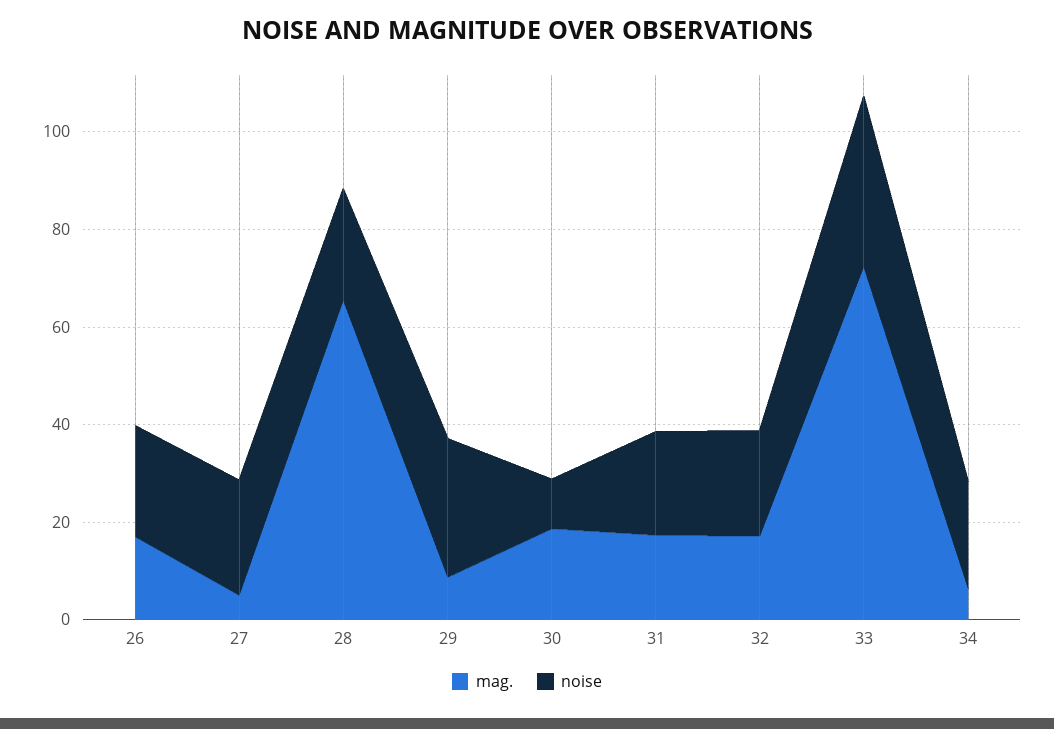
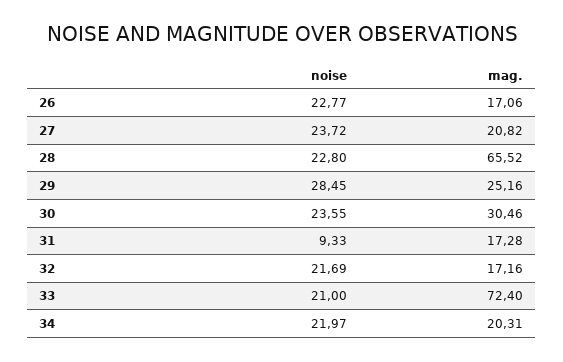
  {
    "mag.": {
      "26": 17.06,
-     "27": 5,
+     "27": 20.82,
      "28": 65.52,
-     "29": 10,
+     "29": 25.16,
-     "30": 20,
+     "30": 30.46,
      "31": 17.28,
      "32": 17.16,
      "33": 72.4,
-     "34": 5
+     "34": 20.31
    },
    "noise": {
      "26": 22.77,
      "27": 23.72,
      "28": 22.8,
      "29": 28.45,
-     "30": 10,
+     "30": 23.55,
-     "31": 20,
+     "31": 9.33,
      "32": 21.69,
-     "33": 35,
+     "33": 21,
      "34": 21.97
    }
  }

